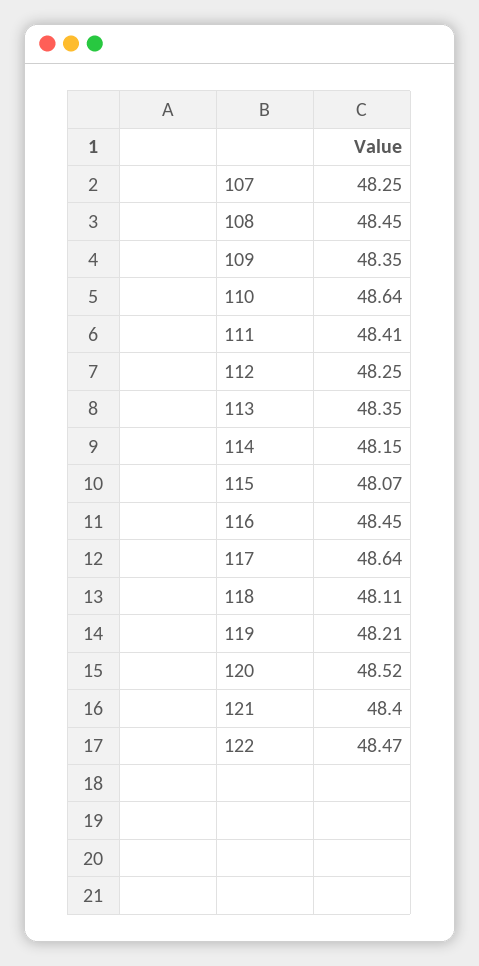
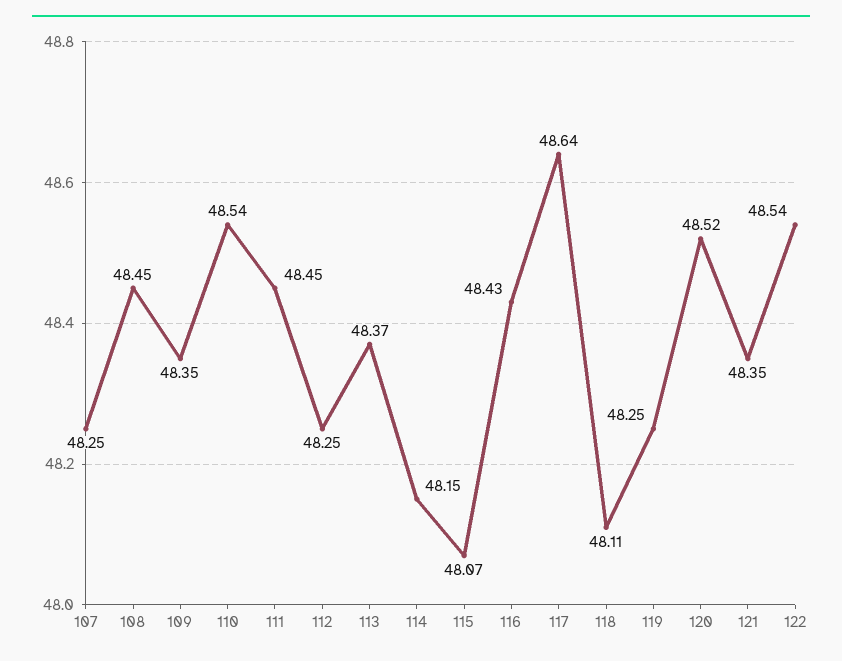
  {
    "107": 48.25,
    "108": 48.45,
    "109": 48.35,
-   "110": 48.64,
+   "110": 48.54,
-   "111": 48.41,
+   "111": 48.45,
    "112": 48.25,
-   "113": 48.35,
+   "113": 48.37,
    "114": 48.15,
    "115": 48.07,
-   "116": 48.45,
+   "116": 48.43,
    "117": 48.64,
    "118": 48.11,
-   "119": 48.21,
+   "119": 48.25,
    "120": 48.52,
-   "121": 48.4,
+   "121": 48.35,
-   "122": 48.47
+   "122": 48.54
  }

